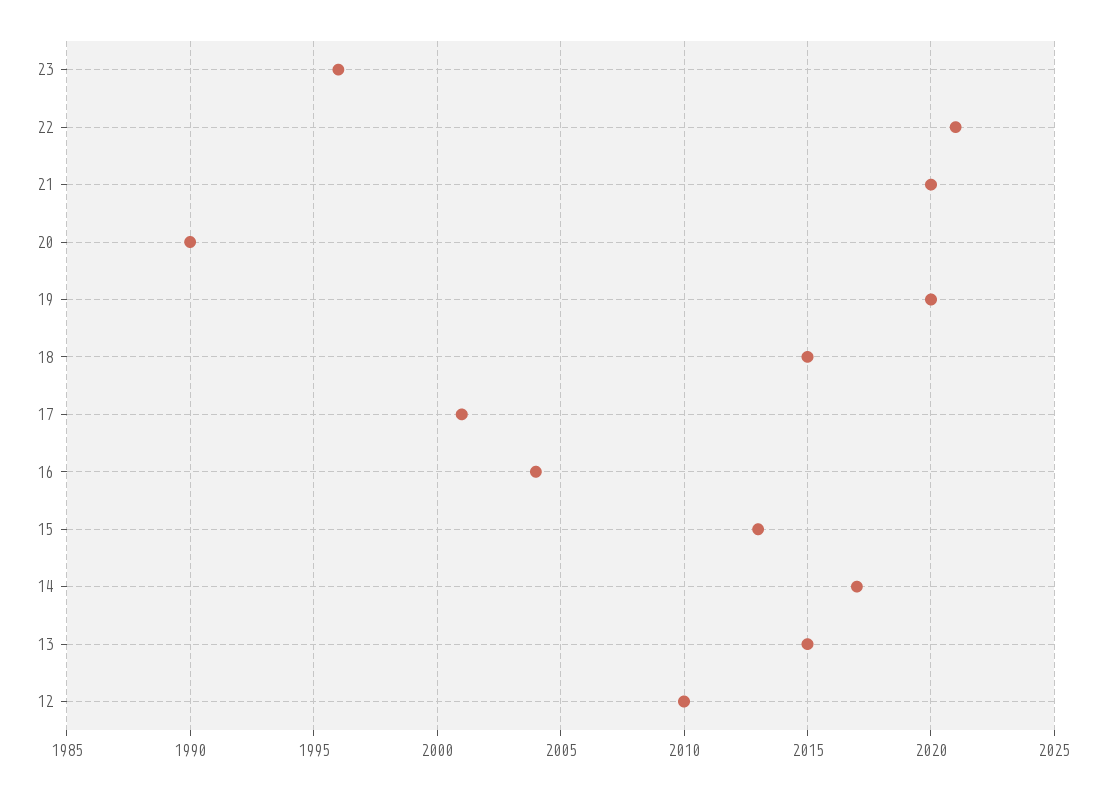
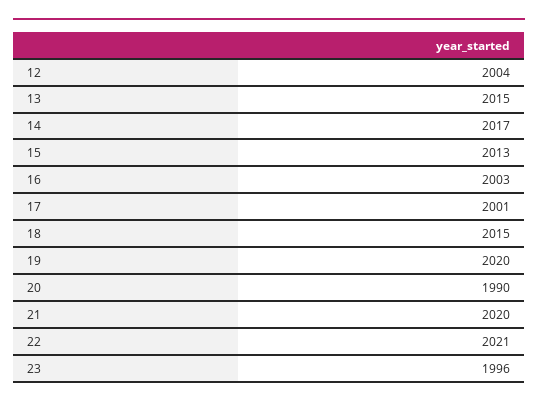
  {
    "23": 1996,
    "22": 2021,
    "21": 2020,
    "20": 1990,
    "19": 2020,
    "18": 2015,
    "17": 2001,
-   "16": 2004,
+   "16": 2003,
    "15": 2013,
    "14": 2017,
    "13": 2015,
-   "12": 2010
+   "12": 2004
  }

